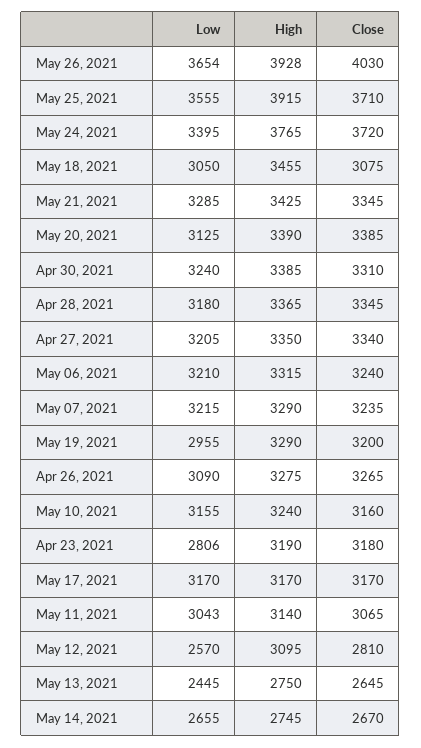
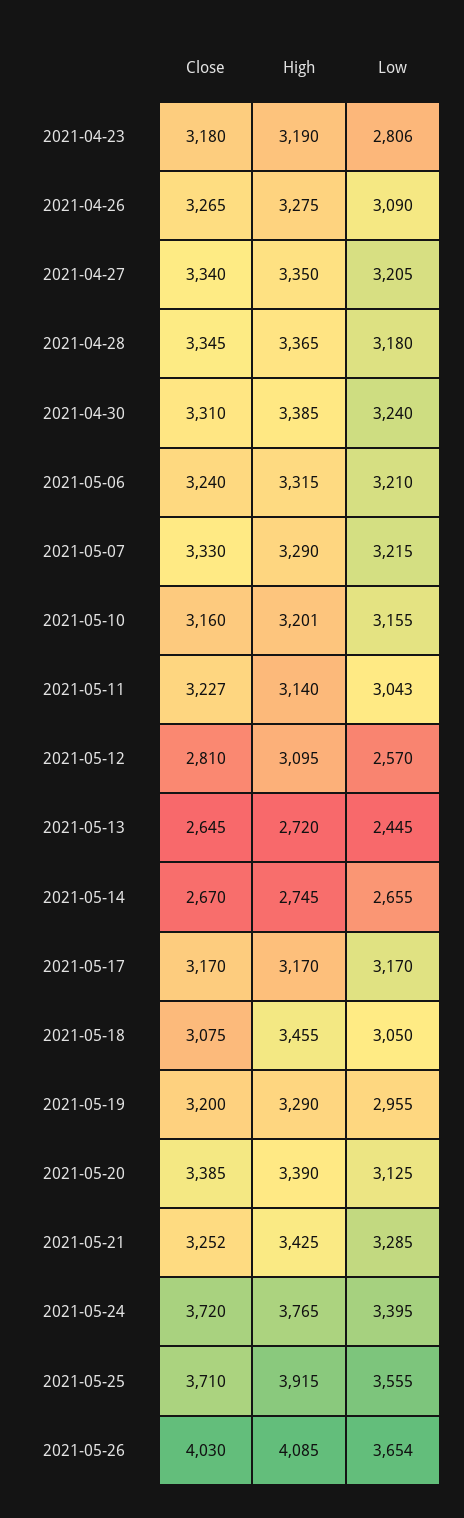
  {
    "Low": {
      "May 26, 2021": 3654,
      "May 25, 2021": 3555,
      "May 24, 2021": 3395,
      "May 18, 2021": 3050,
      "May 21, 2021": 3285,
      "May 20, 2021": 3125,
      "Apr 30, 2021": 3240,
      "Apr 28, 2021": 3180,
      "Apr 27, 2021": 3205,
      "May 06, 2021": 3210,
      "May 07, 2021": 3215,
      "May 19, 2021": 2955,
      "Apr 26, 2021": 3090,
      "May 10, 2021": 3155,
      "Apr 23, 2021": 2806,
      "May 17, 2021": 3170,
      "May 11, 2021": 3043,
      "May 12, 2021": 2570,
      "May 13, 2021": 2445,
      "May 14, 2021": 2655
    },
    "High": {
-     "May 26, 2021": 3928,
+     "May 26, 2021": 4085,
      "May 25, 2021": 3915,
      "May 24, 2021": 3765,
      "May 18, 2021": 3455,
      "May 21, 2021": 3425,
      "May 20, 2021": 3390,
      "Apr 30, 2021": 3385,
      "Apr 28, 2021": 3365,
      "Apr 27, 2021": 3350,
      "May 06, 2021": 3315,
      "May 07, 2021": 3290,
      "May 19, 2021": 3290,
      "Apr 26, 2021": 3275,
-     "May 10, 2021": 3240,
+     "May 10, 2021": 3201,
      "Apr 23, 2021": 3190,
      "May 17, 2021": 3170,
      "May 11, 2021": 3140,
      "May 12, 2021": 3095,
-     "May 13, 2021": 2750,
+     "May 13, 2021": 2720,
      "May 14, 2021": 2745
    },
    "Close": {
      "May 26, 2021": 4030,
      "May 25, 2021": 3710,
      "May 24, 2021": 3720,
      "May 18, 2021": 3075,
-     "May 21, 2021": 3345,
+     "May 21, 2021": 3252,
      "May 20, 2021": 3385,
      "Apr 30, 2021": 3310,
      "Apr 28, 2021": 3345,
      "Apr 27, 2021": 3340,
      "May 06, 2021": 3240,
-     "May 07, 2021": 3235,
+     "May 07, 2021": 3330,
      "May 19, 2021": 3200,
      "Apr 26, 2021": 3265,
      "May 10, 2021": 3160,
      "Apr 23, 2021": 3180,
      "May 17, 2021": 3170,
-     "May 11, 2021": 3065,
+     "May 11, 2021": 3227,
      "May 12, 2021": 2810,
      "May 13, 2021": 2645,
      "May 14, 2021": 2670
    }
  }

